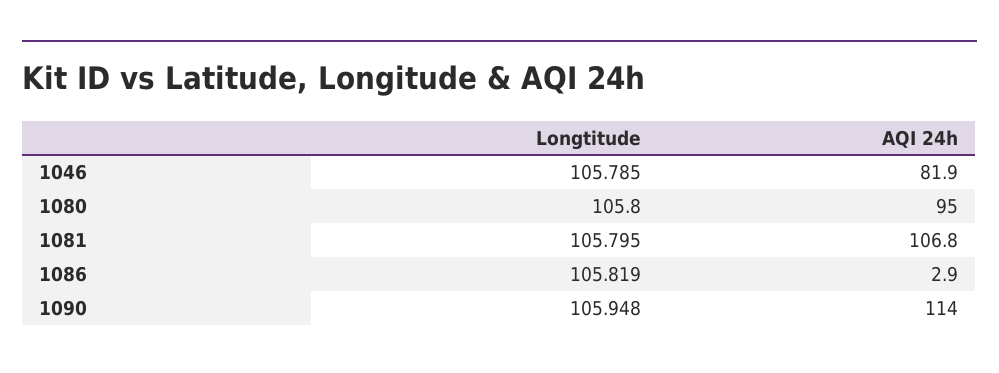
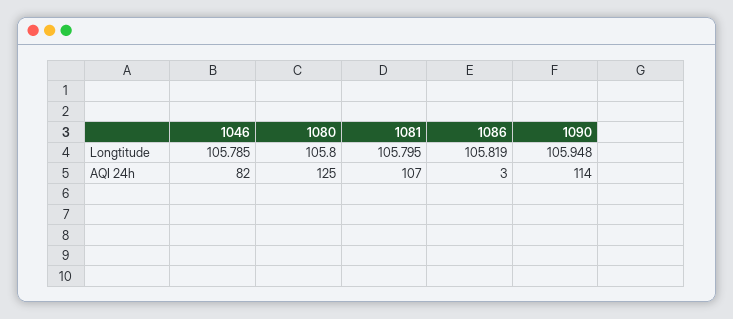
  {
    "Longtitude": {
      "1046": 105.785,
      "1080": 105.8,
      "1081": 105.795,
      "1086": 105.819,
      "1090": 105.948
    },
    "AQI 24h": {
      "1046": 81.9,
-     "1080": 95,
+     "1080": 125,
      "1081": 106.8,
      "1086": 2.9,
      "1090": 114
    }
  }

